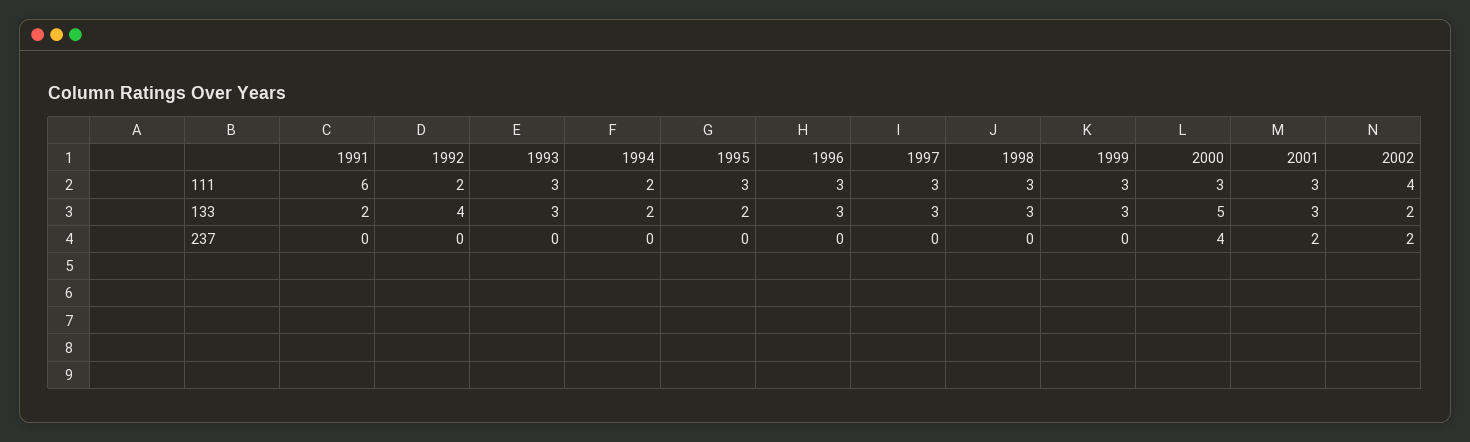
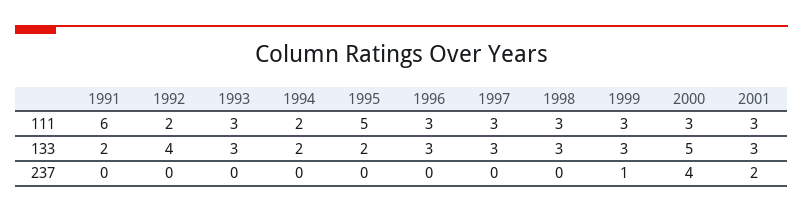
  {
    "1991": {
      "111": 6,
      "133": 2,
      "237": 0
    },
    "1992": {
      "111": 2,
      "133": 4,
      "237": 0
    },
    "1993": {
      "111": 3,
      "133": 3,
      "237": 0
    },
    "1994": {
      "111": 2,
      "133": 2,
      "237": 0
    },
    "1995": {
-     "111": 3,
+     "111": 5,
      "133": 2,
      "237": 0
    },
    "1996": {
      "111": 3,
      "133": 3,
      "237": 0
    },
    "1997": {
      "111": 3,
      "133": 3,
      "237": 0
    },
    "1998": {
      "111": 3,
      "133": 3,
      "237": 0
    },
    "1999": {
      "111": 3,
      "133": 3,
-     "237": 0
+     "237": 1
    },
    "2000": {
      "111": 3,
      "133": 5,
      "237": 4
    },
    "2001": {
      "111": 3,
      "133": 3,
      "237": 2
-   },
+   }
-   "2002": {
-     "111": 4,
-     "133": 2,
-     "237": 2
-   }
  }

